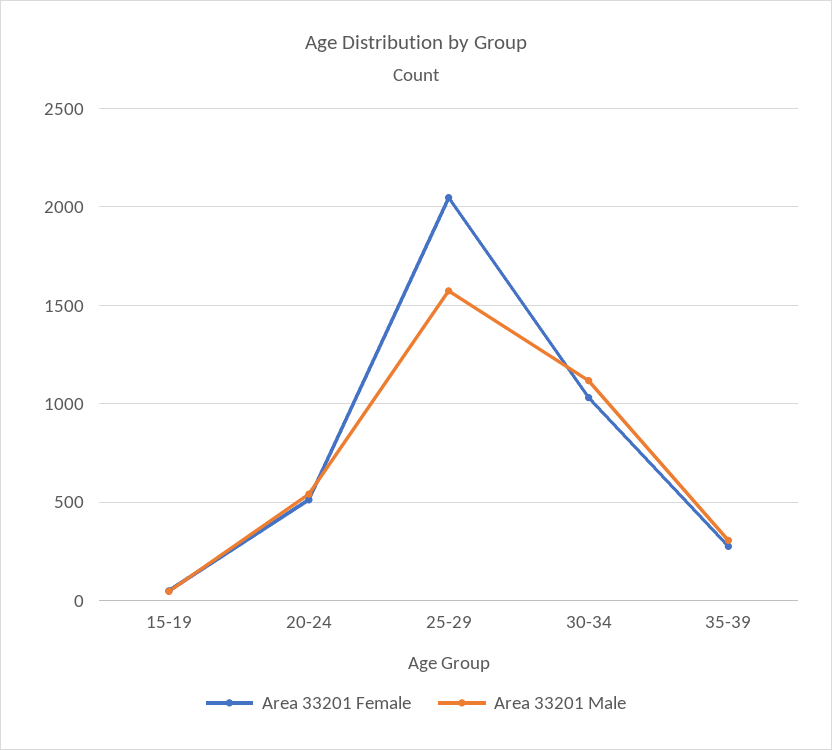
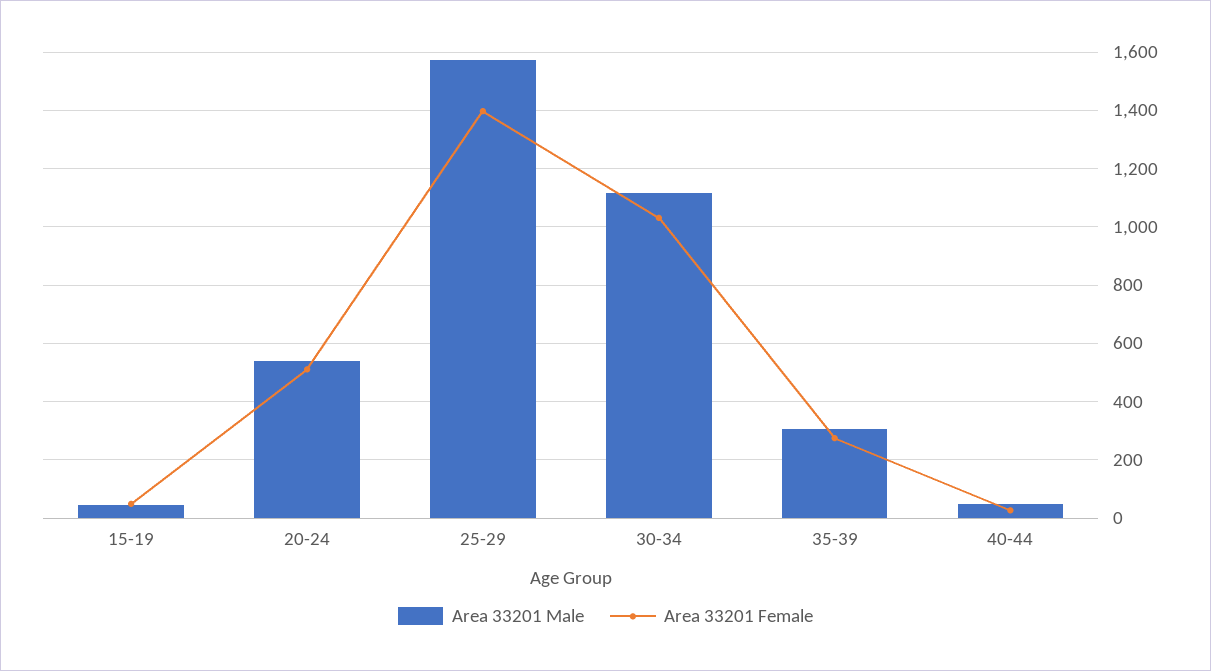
  {
    "Area 33201 Female": {
      "15-19": 50,
      "20-24": 500,
-     "25-29": 2050,
+     "25-29": 1400,
      "30-34": 1025,
-     "35-39": 275
+     "35-39": 275,
+     "40-44": 25
    },
    "Area 33201 Male": {
      "15-19": 50,
      "20-24": 550,
      "25-29": 1575,
      "30-34": 1125,
-     "35-39": 300
+     "35-39": 300,
+     "40-44": 50
    }
  }

